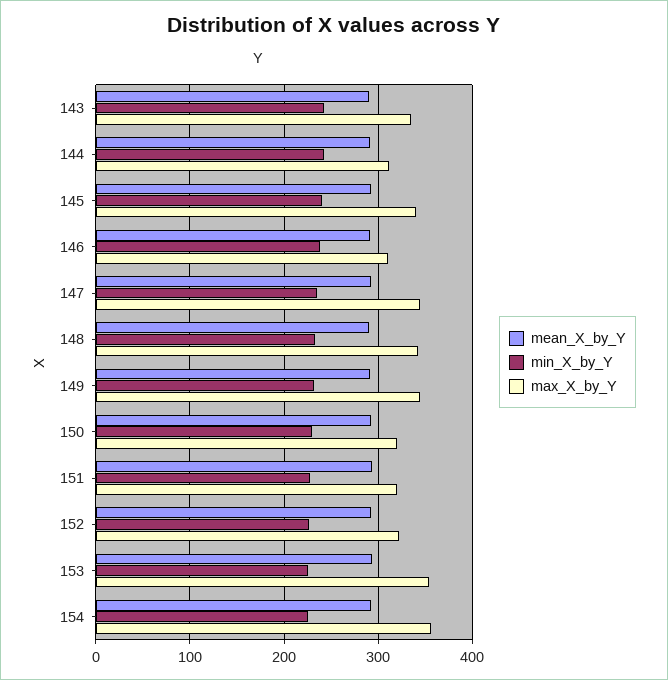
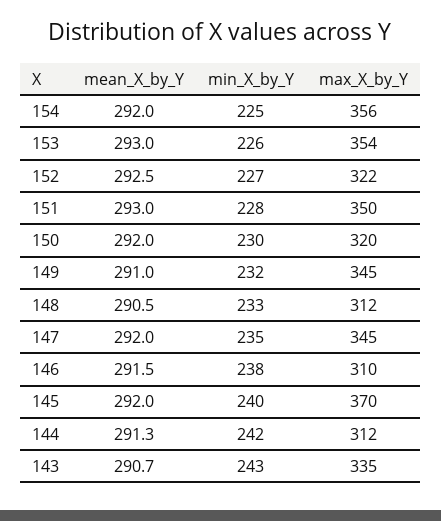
  {
    "mean_X_by_Y": {
      "143": 290.7,
      "144": 291.3,
      "145": 292,
      "146": 291.5,
      "147": 292,
      "148": 290.5,
      "149": 291,
      "150": 292,
      "151": 293,
      "152": 292.5,
      "153": 293,
      "154": 292
    },
    "min_X_by_Y": {
      "143": 243,
      "144": 242,
      "145": 240,
      "146": 238,
      "147": 235,
      "148": 233,
      "149": 232,
      "150": 230,
      "151": 228,
      "152": 227,
      "153": 226,
      "154": 225
    },
    "max_X_by_Y": {
      "143": 335,
      "144": 312,
-     "145": 340,
+     "145": 370,
      "146": 310,
      "147": 345,
-     "148": 340,
+     "148": 312,
      "149": 345,
      "150": 320,
-     "151": 320,
+     "151": 350,
      "152": 322,
      "153": 354,
      "154": 356
    }
  }

